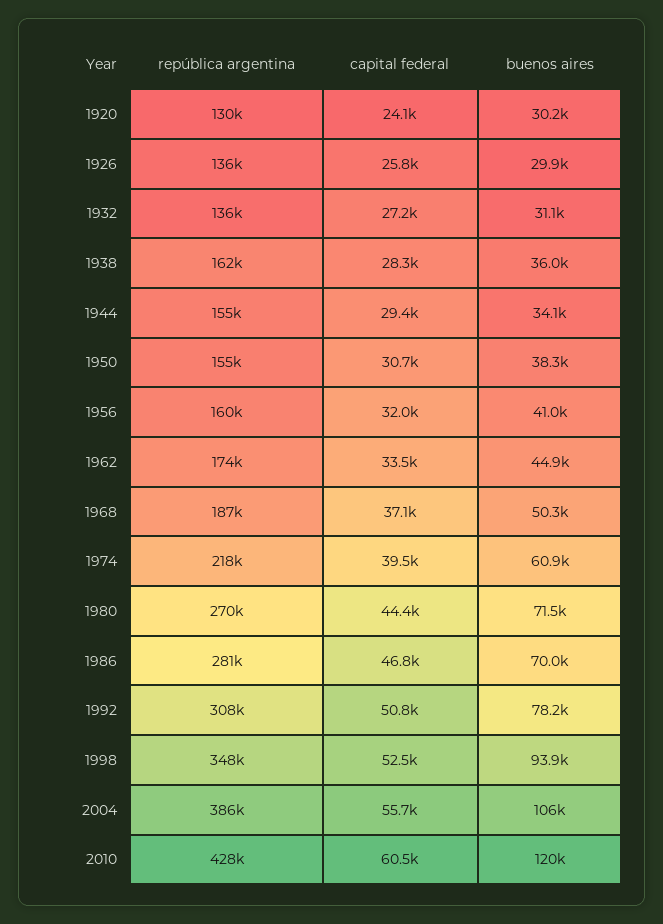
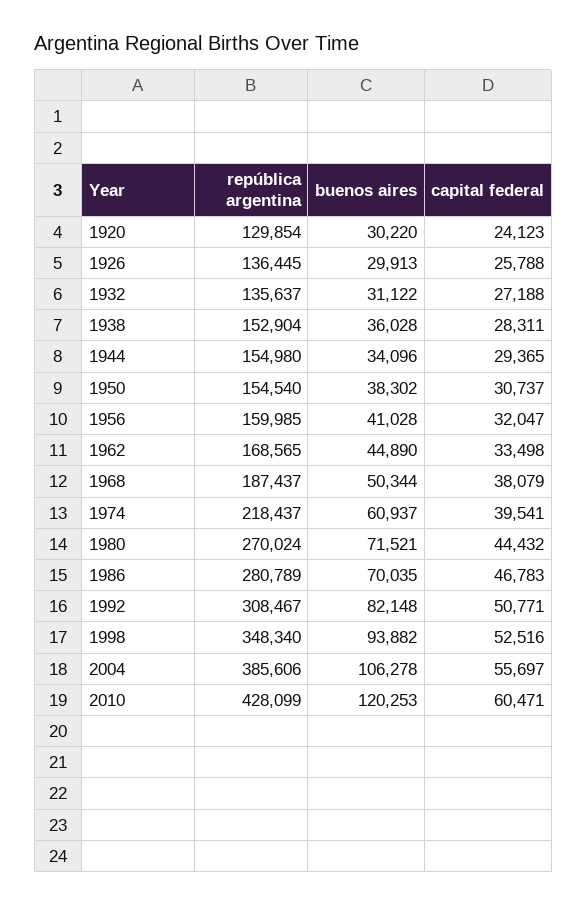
  {
    "república argentina": {
      "1920": 129854,
      "1926": 136445,
      "1932": 135637,
-     "1938": 162000,
+     "1938": 152904,
      "1944": 154980,
      "1950": 154540,
      "1956": 159985,
-     "1962": 174000,
+     "1962": 168565,
      "1968": 187437,
      "1974": 218437,
      "1980": 270024,
      "1986": 280789,
      "1992": 308467,
      "1998": 348340,
      "2004": 385606,
      "2010": 428099
    },
    "capital federal": {
      "1920": 24123,
      "1926": 25788,
      "1932": 27188,
      "1938": 28311,
      "1944": 29365,
      "1950": 30737,
      "1956": 32047,
      "1962": 33498,
-     "1968": 37100,
+     "1968": 38079,
      "1974": 39541,
      "1980": 44432,
      "1986": 46783,
      "1992": 50771,
      "1998": 52516,
      "2004": 55697,
      "2010": 60471
    },
    "buenos aires": {
      "1920": 30220,
      "1926": 29913,
      "1932": 31122,
      "1938": 36028,
      "1944": 34096,
      "1950": 38302,
      "1956": 41028,
      "1962": 44890,
      "1968": 50344,
      "1974": 60937,
      "1980": 71521,
      "1986": 70035,
-     "1992": 78200,
+     "1992": 82148,
      "1998": 93882,
      "2004": 106278,
      "2010": 120253
    }
  }

